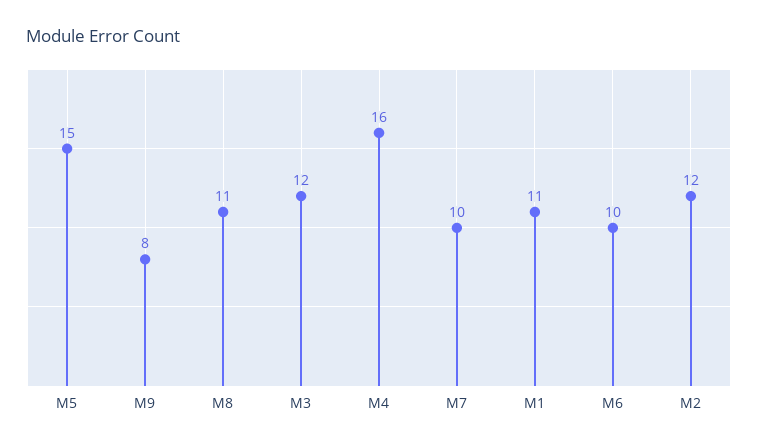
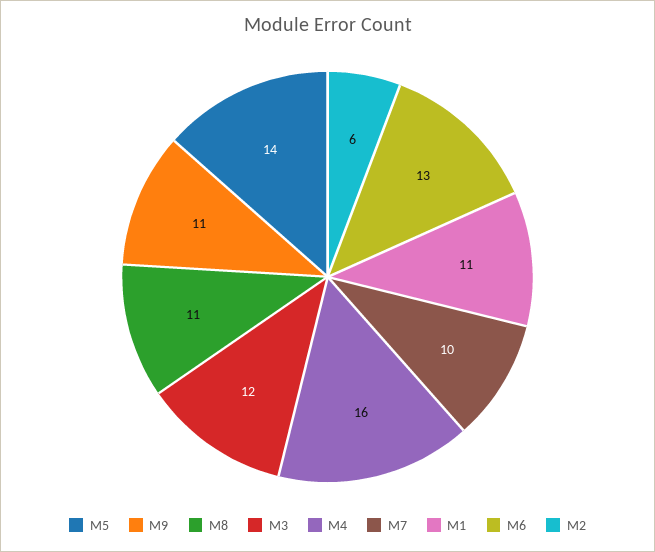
  {
-   "M5": 15,
+   "M5": 14,
-   "M9": 8,
+   "M9": 11,
    "M8": 11,
    "M3": 12,
    "M4": 16,
    "M7": 10,
    "M1": 11,
-   "M6": 10,
+   "M6": 13,
-   "M2": 12
+   "M2": 6
  }

